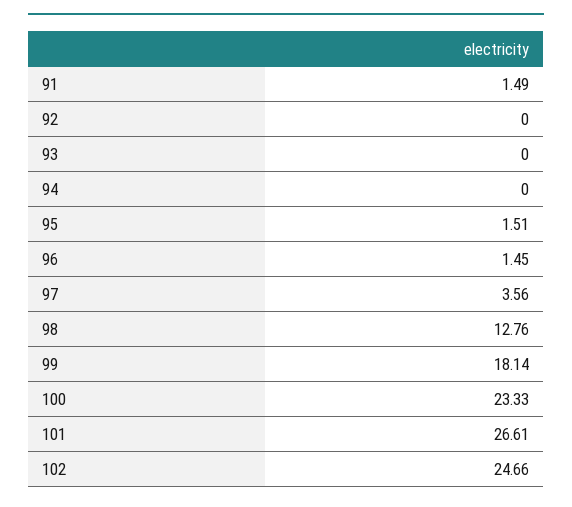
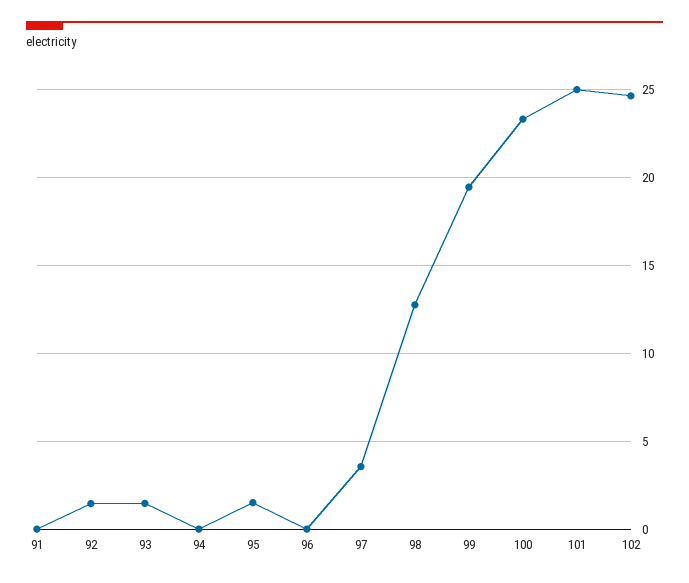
  {
-   "91": 1.49,
+   "91": 0,
-   "92": 0,
+   "92": 1.5,
-   "93": 0,
+   "93": 1.5,
    "94": 0,
    "95": 1.51,
-   "96": 1.45,
+   "96": 0,
    "97": 3.56,
    "98": 12.76,
-   "99": 18.14,
+   "99": 19.5,
    "100": 23.33,
-   "101": 26.61,
+   "101": 25,
    "102": 24.66
  }

